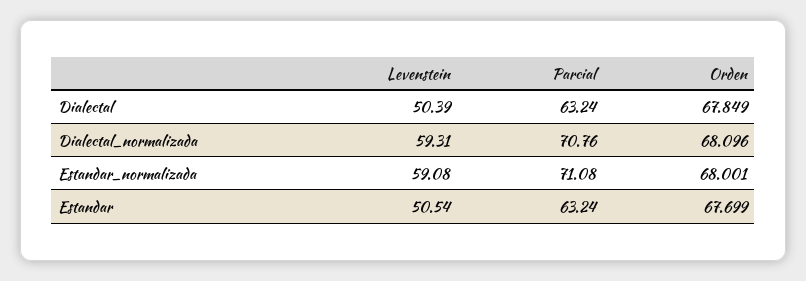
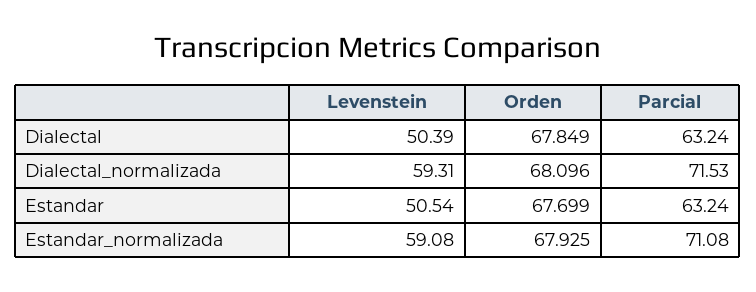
  {
    "Levenstein": {
      "Dialectal": 50.39,
      "Dialectal_normalizada": 59.31,
      "Estandar_normalizada": 59.08,
      "Estandar": 50.54
    },
    "Parcial": {
      "Dialectal": 63.24,
-     "Dialectal_normalizada": 70.76,
+     "Dialectal_normalizada": 71.53,
      "Estandar_normalizada": 71.08,
      "Estandar": 63.24
    },
    "Orden": {
      "Dialectal": 67.849,
      "Dialectal_normalizada": 68.096,
-     "Estandar_normalizada": 68.001,
+     "Estandar_normalizada": 67.925,
      "Estandar": 67.699
    }
  }

